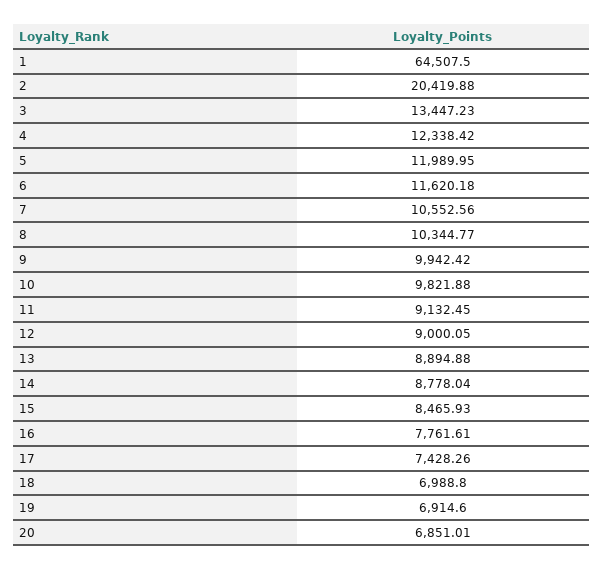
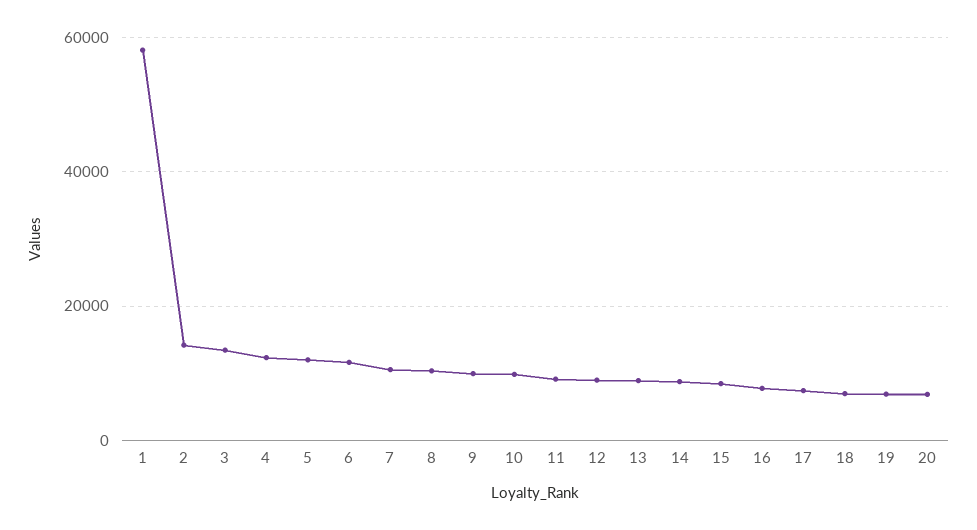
  {
-   "1": 64507.5,
+   "1": 58000,
-   "2": 20419.88,
+   "2": 14000,
    "3": 13447.23,
    "4": 12338.42,
    "5": 11989.95,
    "6": 11620.18,
    "7": 10552.56,
    "8": 10344.77,
    "9": 9942.42,
    "10": 9821.88,
    "11": 9132.45,
    "12": 9000.05,
    "13": 8894.88,
    "14": 8778.04,
    "15": 8465.93,
    "16": 7761.61,
    "17": 7428.26,
    "18": 6988.8,
    "19": 6914.6,
    "20": 6851.01
  }

